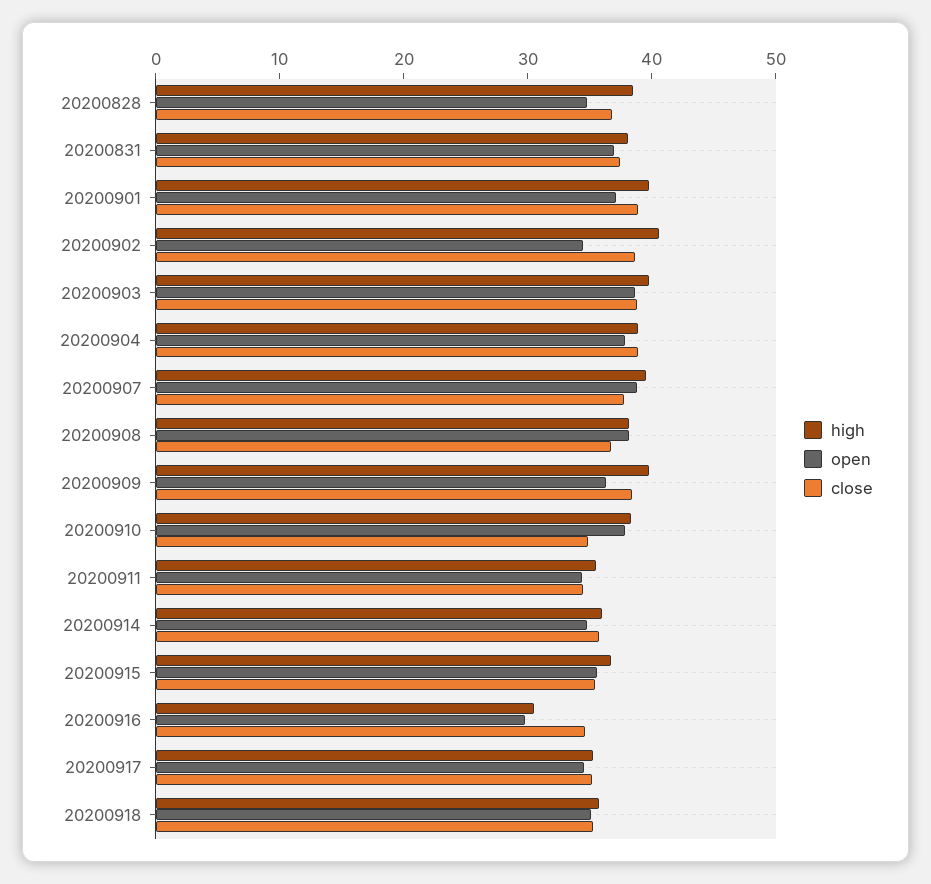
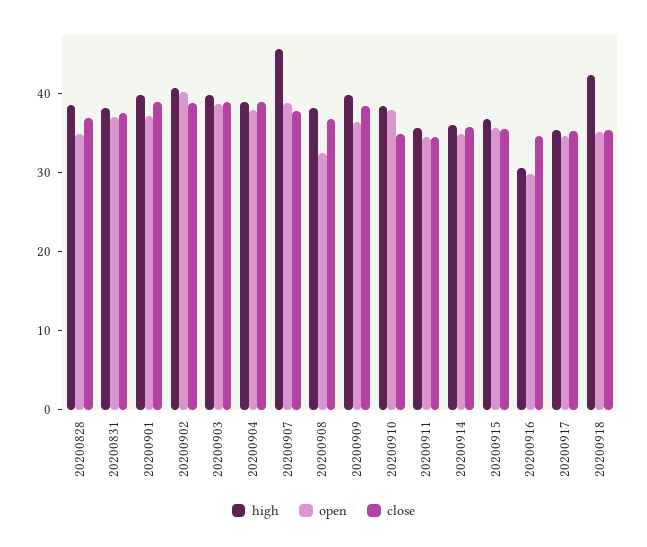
  {
    "high": {
      "20200828": 38,
      "20200831": 38,
      "20200901": 40,
      "20200902": 40,
      "20200903": 40,
      "20200904": 38,
-     "20200907": 40,
+     "20200907": 46,
      "20200908": 38,
      "20200909": 40,
      "20200910": 38,
      "20200911": 36,
      "20200914": 36,
      "20200915": 36,
      "20200916": 30,
      "20200917": 36,
-     "20200918": 36
+     "20200918": 42
    },
    "open": {
      "20200828": 34,
      "20200831": 38,
      "20200901": 38,
-     "20200902": 34,
+     "20200902": 40,
      "20200903": 38,
      "20200904": 38,
      "20200907": 38,
-     "20200908": 38,
+     "20200908": 32,
      "20200909": 36,
      "20200910": 38,
      "20200911": 34,
      "20200914": 34,
      "20200915": 36,
      "20200916": 30,
      "20200917": 34,
      "20200918": 36
    },
    "close": {
      "20200828": 36,
      "20200831": 38,
      "20200901": 38,
      "20200902": 38,
      "20200903": 38,
      "20200904": 38,
      "20200907": 38,
      "20200908": 36,
      "20200909": 38,
      "20200910": 34,
      "20200911": 34,
      "20200914": 36,
      "20200915": 36,
      "20200916": 34,
      "20200917": 36,
      "20200918": 36
    }
  }

